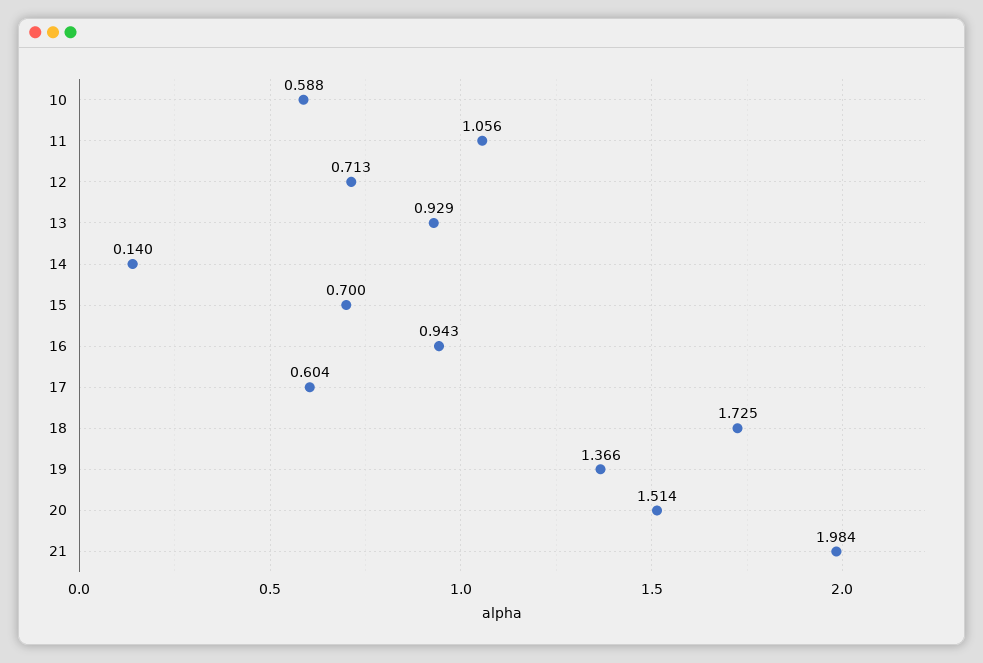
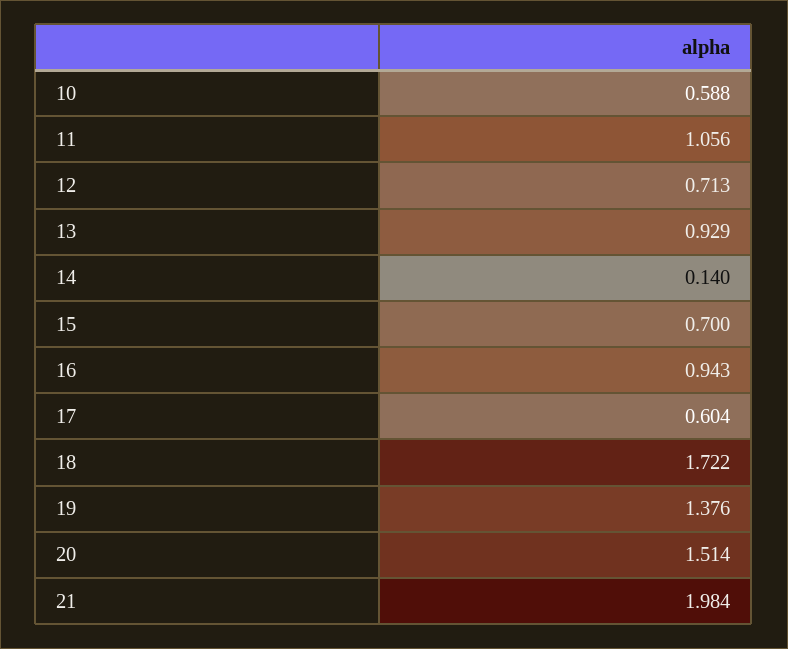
  {
    "10": 0.588,
    "11": 1.056,
    "12": 0.713,
    "13": 0.929,
    "14": 0.14,
    "15": 0.7,
    "16": 0.943,
    "17": 0.604,
-   "18": 1.725,
+   "18": 1.722,
-   "19": 1.366,
+   "19": 1.376,
    "20": 1.514,
    "21": 1.984
  }

